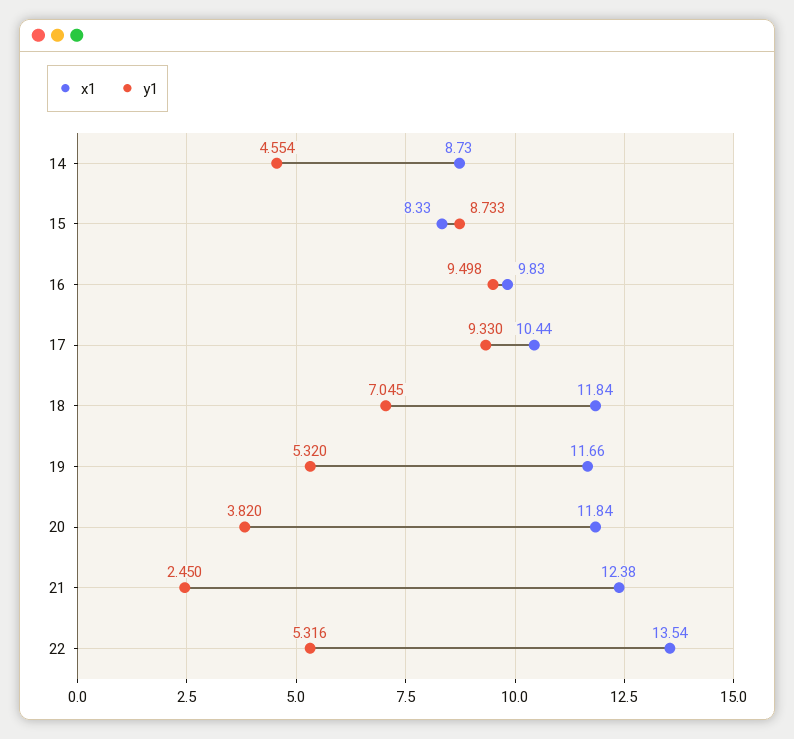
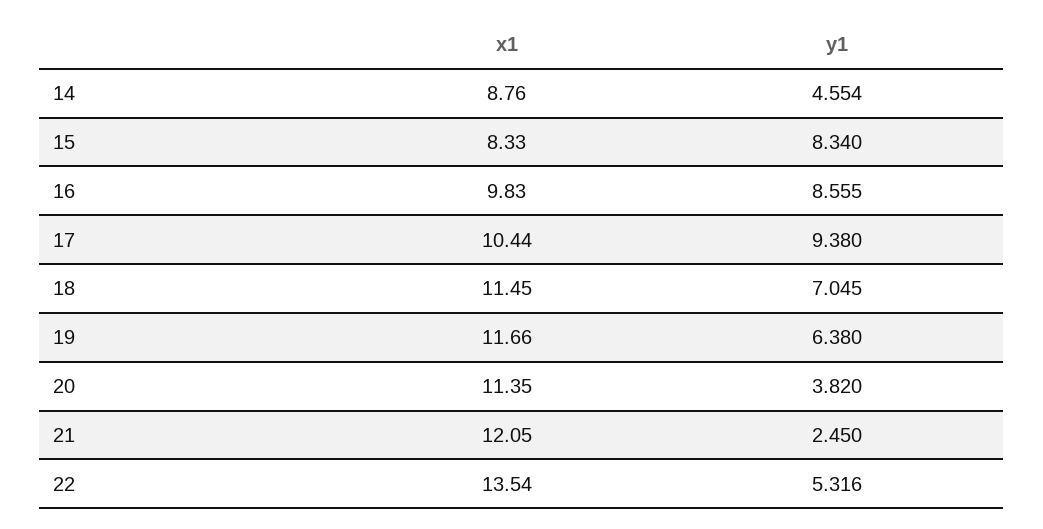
  {
    "x1": {
-     "14": 8.73,
+     "14": 8.76,
      "15": 8.33,
      "16": 9.83,
      "17": 10.44,
-     "18": 11.84,
+     "18": 11.45,
      "19": 11.66,
-     "20": 11.84,
+     "20": 11.35,
-     "21": 12.38,
+     "21": 12.05,
      "22": 13.54
    },
    "y1": {
      "14": 4.554,
-     "15": 8.733,
+     "15": 8.34,
-     "16": 9.498,
+     "16": 8.555,
-     "17": 9.33,
+     "17": 9.38,
      "18": 7.045,
-     "19": 5.32,
+     "19": 6.38,
      "20": 3.82,
      "21": 2.45,
      "22": 5.316
    }
  }

